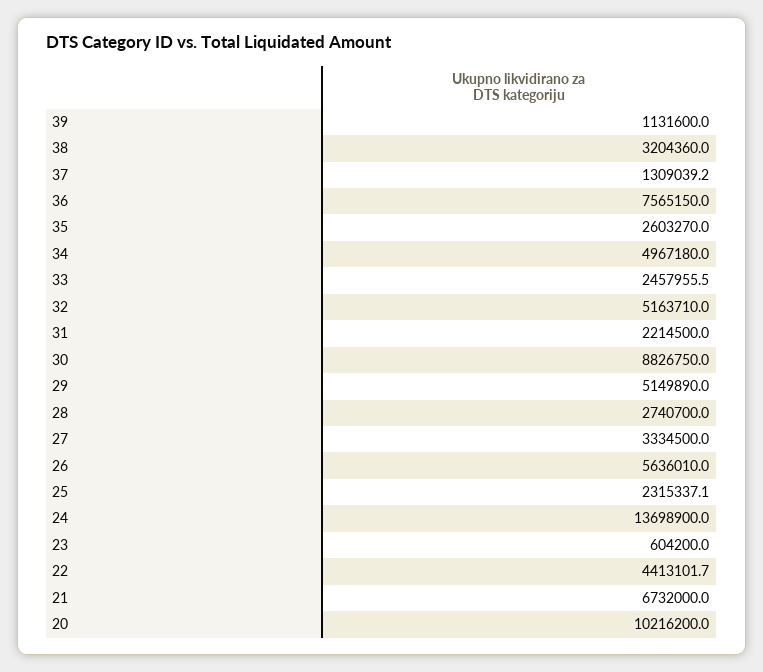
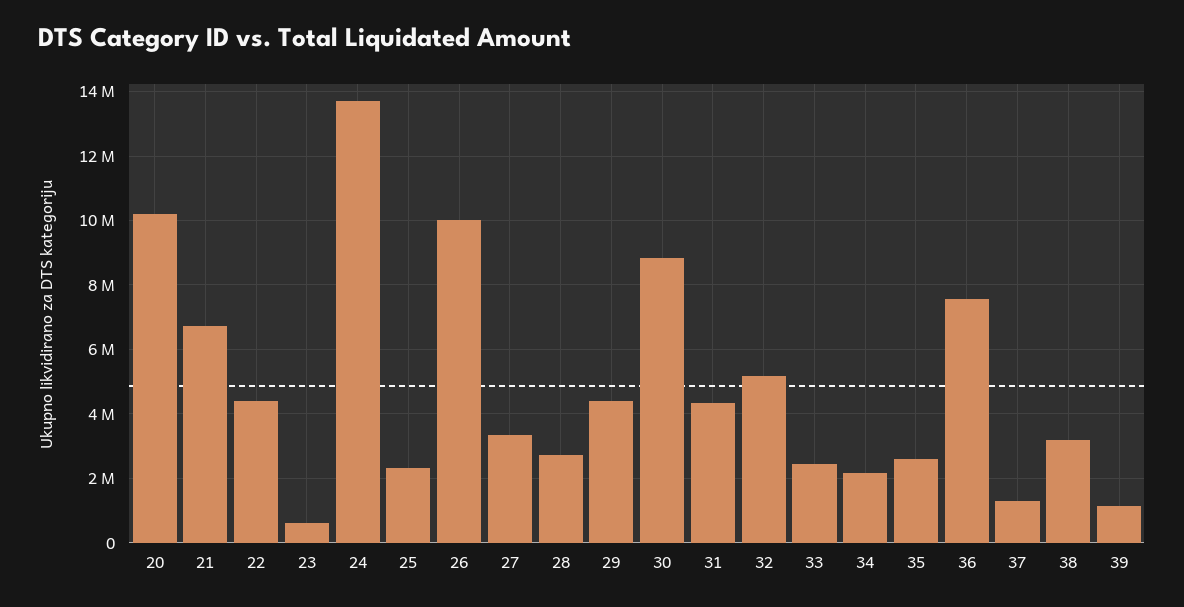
  {
    "39": 1131600,
    "38": 3204360,
    "37": 1309039.2,
    "36": 7565150,
    "35": 2603270,
-   "34": 4967180,
+   "34": 2200000,
    "33": 2457955.5,
    "32": 5163710,
-   "31": 2214500,
+   "31": 4400000,
    "30": 8826750,
-   "29": 5149890,
+   "29": 4400000,
    "28": 2740700,
    "27": 3334500,
-   "26": 5636010,
+   "26": 10000000,
    "25": 2315337.1,
    "24": 13698900,
    "23": 604200,
    "22": 4413101.7,
    "21": 6732000,
    "20": 10216200
  }

